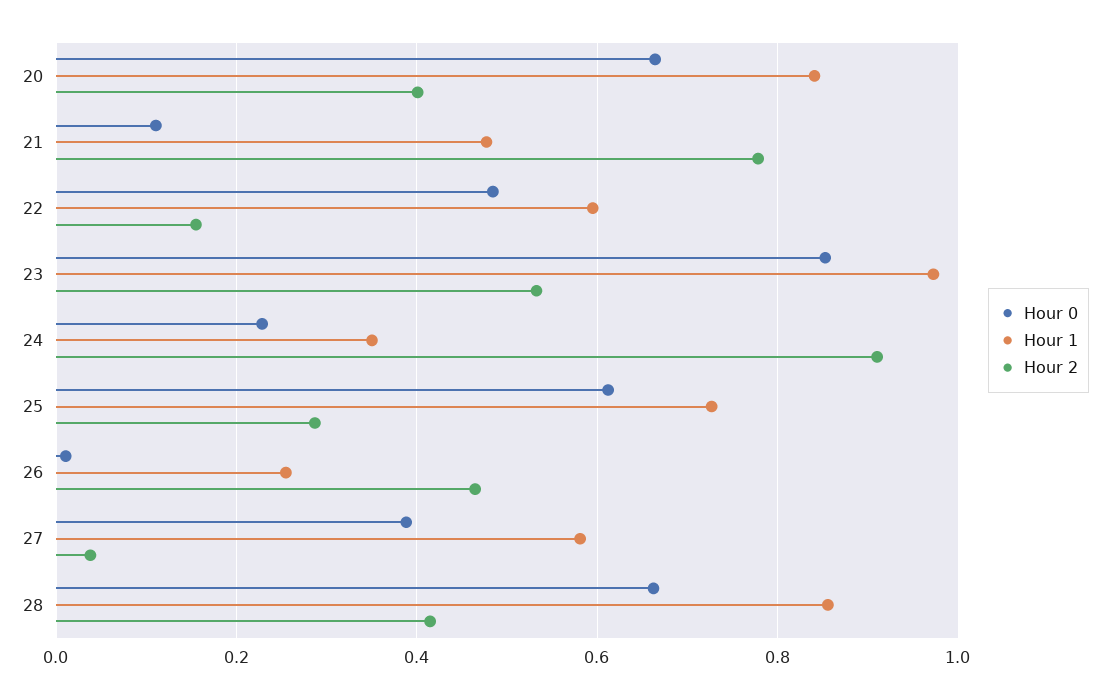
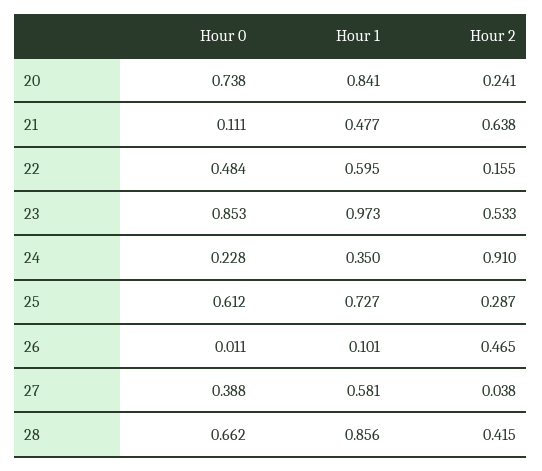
  {
    "Hour 0": {
-     "20": 0.66,
+     "20": 0.738,
      "21": 0.111,
      "22": 0.484,
      "23": 0.853,
      "24": 0.228,
      "25": 0.612,
      "26": 0.011,
      "27": 0.388,
      "28": 0.662
    },
    "Hour 1": {
      "20": 0.841,
      "21": 0.477,
      "22": 0.595,
      "23": 0.973,
      "24": 0.35,
      "25": 0.727,
-     "26": 0.26,
+     "26": 0.101,
      "27": 0.581,
      "28": 0.856
    },
    "Hour 2": {
-     "20": 0.4,
+     "20": 0.241,
-     "21": 0.78,
+     "21": 0.638,
      "22": 0.155,
      "23": 0.533,
      "24": 0.91,
      "25": 0.287,
      "26": 0.465,
      "27": 0.038,
      "28": 0.415
    }
  }

